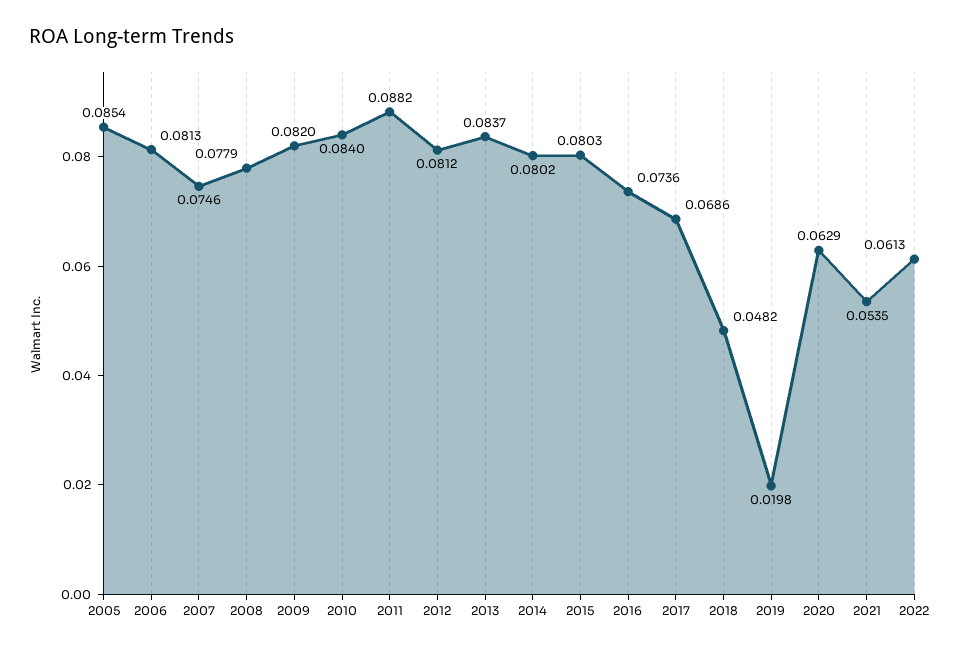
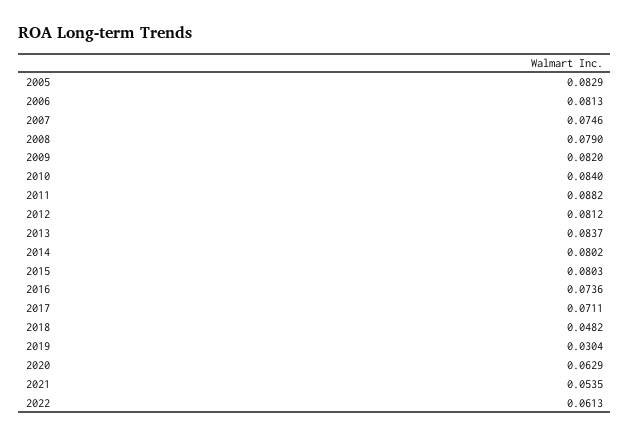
  {
-   "2005": 0.0854,
+   "2005": 0.0829,
    "2006": 0.0813,
    "2007": 0.0746,
-   "2008": 0.0779,
+   "2008": 0.079,
    "2009": 0.082,
    "2010": 0.084,
    "2011": 0.0882,
    "2012": 0.0812,
    "2013": 0.0837,
    "2014": 0.0802,
    "2015": 0.0803,
    "2016": 0.0736,
-   "2017": 0.0686,
+   "2017": 0.0711,
    "2018": 0.0482,
-   "2019": 0.0198,
+   "2019": 0.0304,
    "2020": 0.0629,
    "2021": 0.0535,
    "2022": 0.0613
  }

